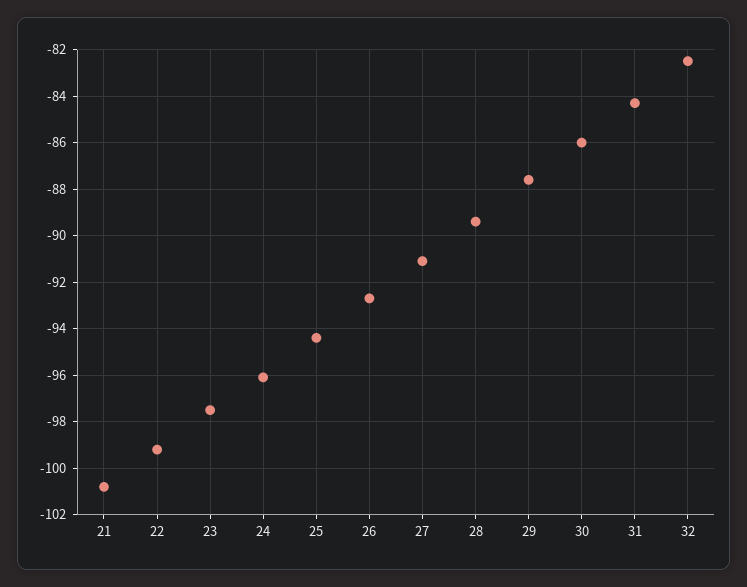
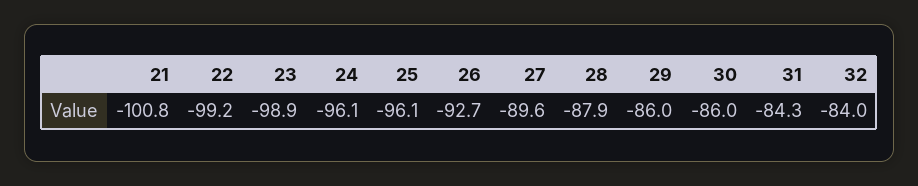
  {
    "21": -100.8,
    "22": -99.2,
-   "23": -97.5,
+   "23": -98.9,
    "24": -96.1,
-   "25": -94.5,
+   "25": -96.1,
    "26": -92.7,
-   "27": -91,
+   "27": -89.6,
-   "28": -89.5,
+   "28": -87.9,
-   "29": -87.5,
+   "29": -86,
    "30": -86,
    "31": -84.3,
-   "32": -82.5
+   "32": -84
  }

